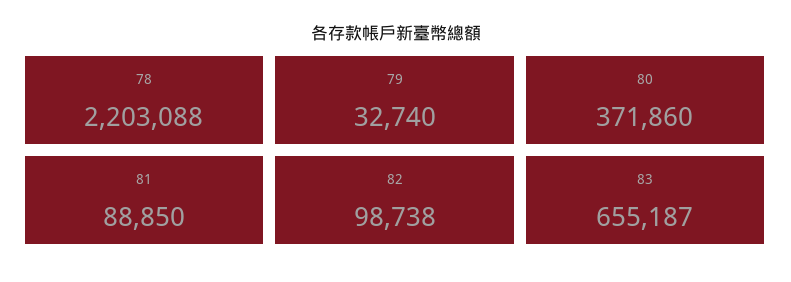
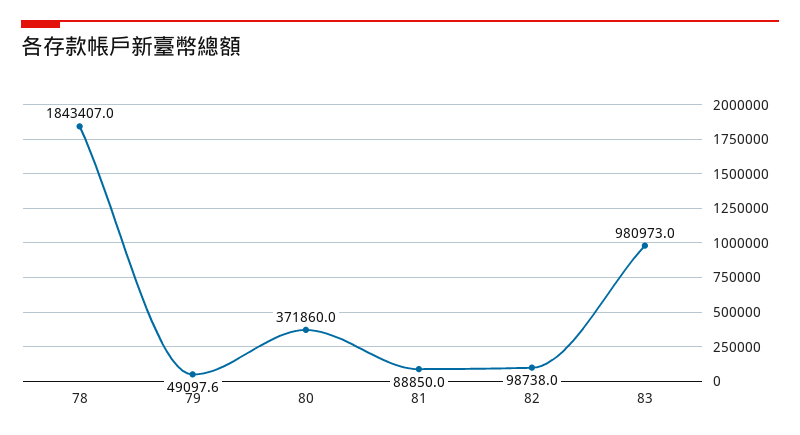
  {
-   "78": 2203088,
+   "78": 1843407,
-   "79": 32740,
+   "79": 49097.6,
    "80": 371860,
    "81": 88850,
    "82": 98738,
-   "83": 655187
+   "83": 980973
  }

